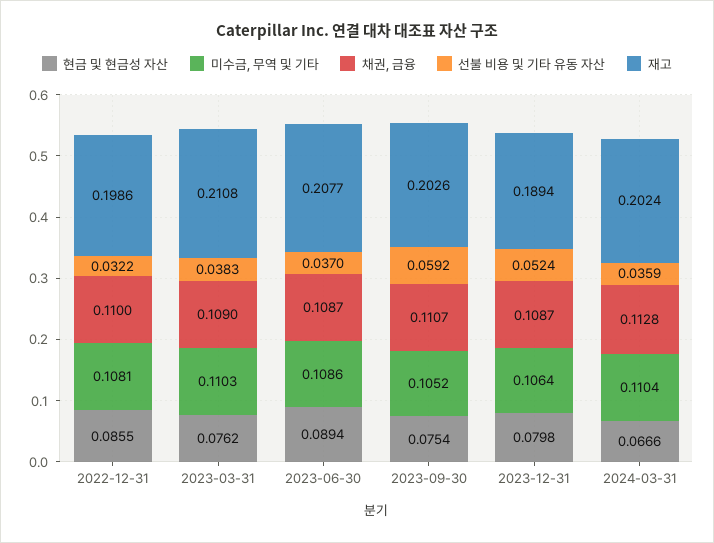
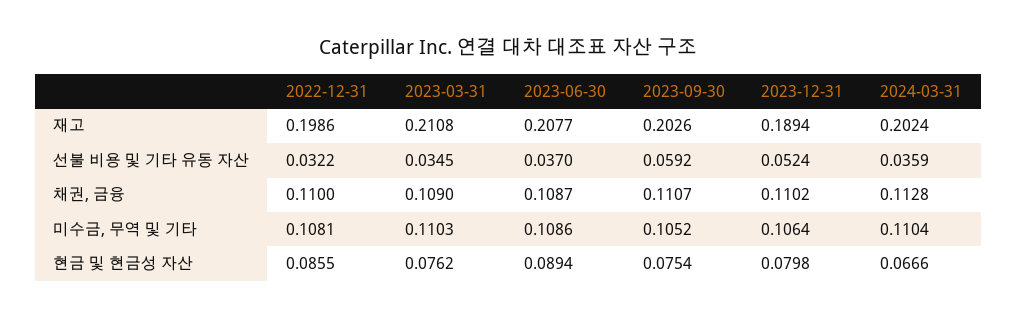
  {
    "현금 및 현금성 자산": {
      "2022-12-31": 0.0855,
      "2023-03-31": 0.0762,
      "2023-06-30": 0.0894,
      "2023-09-30": 0.0754,
      "2023-12-31": 0.0798,
      "2024-03-31": 0.0666
    },
    "미수금, 무역 및 기타": {
      "2022-12-31": 0.1081,
      "2023-03-31": 0.1103,
      "2023-06-30": 0.1086,
      "2023-09-30": 0.1052,
      "2023-12-31": 0.1064,
      "2024-03-31": 0.1104
    },
    "채권, 금융": {
      "2022-12-31": 0.11,
      "2023-03-31": 0.109,
      "2023-06-30": 0.1087,
      "2023-09-30": 0.1107,
-     "2023-12-31": 0.1087,
+     "2023-12-31": 0.1102,
      "2024-03-31": 0.1128
    },
    "선불 비용 및 기타 유동 자산": {
      "2022-12-31": 0.0322,
-     "2023-03-31": 0.0383,
+     "2023-03-31": 0.0345,
      "2023-06-30": 0.037,
      "2023-09-30": 0.0592,
      "2023-12-31": 0.0524,
      "2024-03-31": 0.0359
    },
    "재고": {
      "2022-12-31": 0.1986,
      "2023-03-31": 0.2108,
      "2023-06-30": 0.2077,
      "2023-09-30": 0.2026,
      "2023-12-31": 0.1894,
      "2024-03-31": 0.2024
    }
  }

